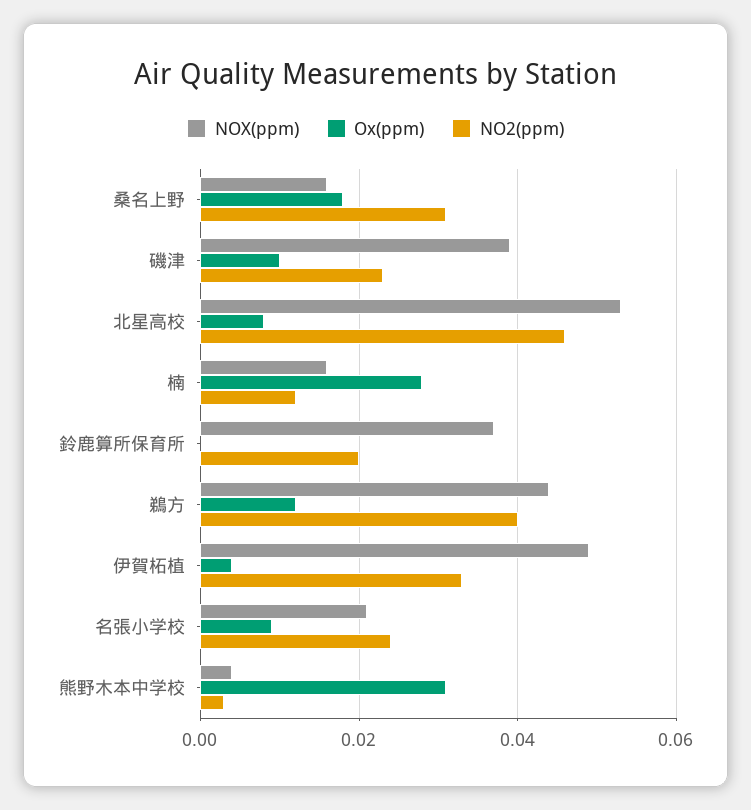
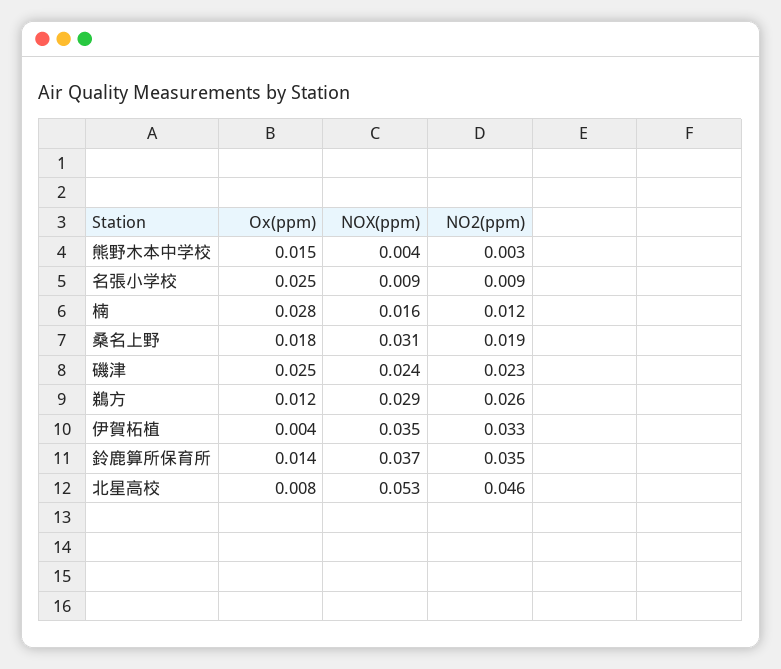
  {
    "NOX(ppm)": {
-     "桑名上野": 0.015,
+     "桑名上野": 0.031,
-     "磯津": 0.04,
+     "磯津": 0.024,
      "北星高校": 0.053,
      "楠": 0.016,
      "鈴鹿算所保育所": 0.037,
-     "鵜方": 0.045,
+     "鵜方": 0.029,
-     "伊賀柘植": 0.05,
+     "伊賀柘植": 0.035,
-     "名張小学校": 0.02,
+     "名張小学校": 0.009,
      "熊野木本中学校": 0.004
    },
    "Ox(ppm)": {
      "桑名上野": 0.018,
-     "磯津": 0.01,
+     "磯津": 0.025,
      "北星高校": 0.008,
      "楠": 0.028,
-     "鈴鹿算所保育所": 0,
+     "鈴鹿算所保育所": 0.014,
      "鵜方": 0.012,
      "伊賀柘植": 0.004,
-     "名張小学校": 0.01,
+     "名張小学校": 0.025,
-     "熊野木本中学校": 0.03
+     "熊野木本中学校": 0.015
    },
    "NO2(ppm)": {
-     "桑名上野": 0.03,
+     "桑名上野": 0.019,
      "磯津": 0.023,
      "北星高校": 0.046,
      "楠": 0.012,
-     "鈴鹿算所保育所": 0.02,
+     "鈴鹿算所保育所": 0.035,
-     "鵜方": 0.04,
+     "鵜方": 0.026,
      "伊賀柘植": 0.033,
-     "名張小学校": 0.025,
+     "名張小学校": 0.009,
      "熊野木本中学校": 0.003
    }
  }

